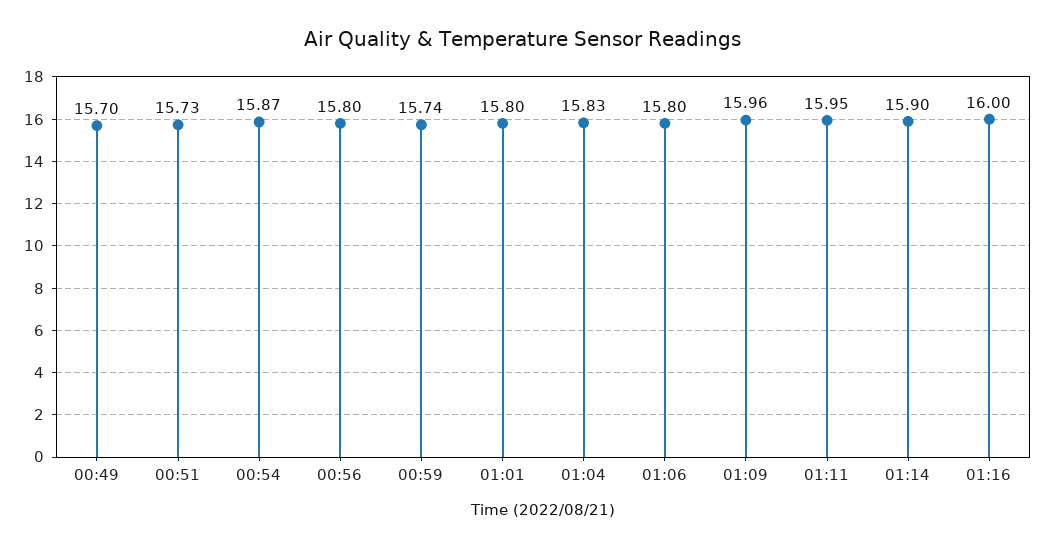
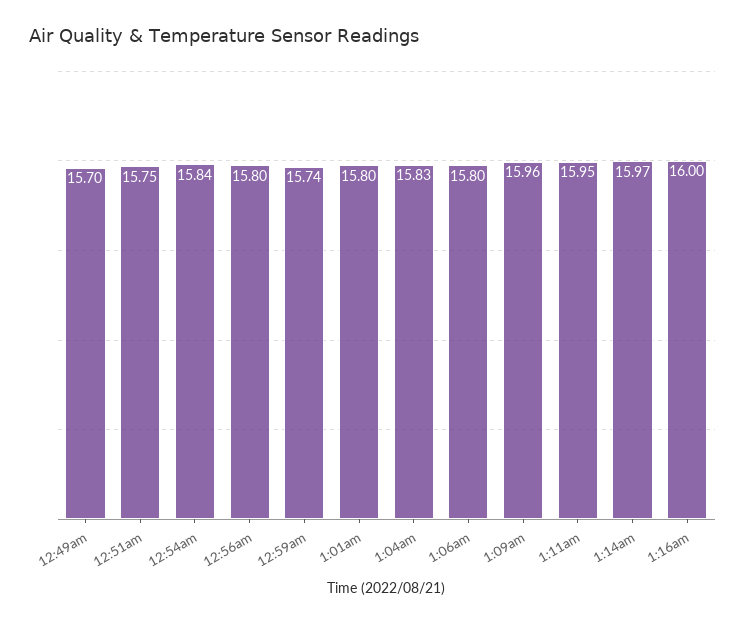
  {
    "00:49": 15.7,
-   "00:51": 15.73,
+   "00:51": 15.75,
-   "00:54": 15.87,
+   "00:54": 15.84,
    "00:56": 15.8,
    "00:59": 15.74,
    "01:01": 15.8,
    "01:04": 15.83,
    "01:06": 15.8,
    "01:09": 15.96,
    "01:11": 15.95,
-   "01:14": 15.9,
+   "01:14": 15.97,
    "01:16": 16
  }

